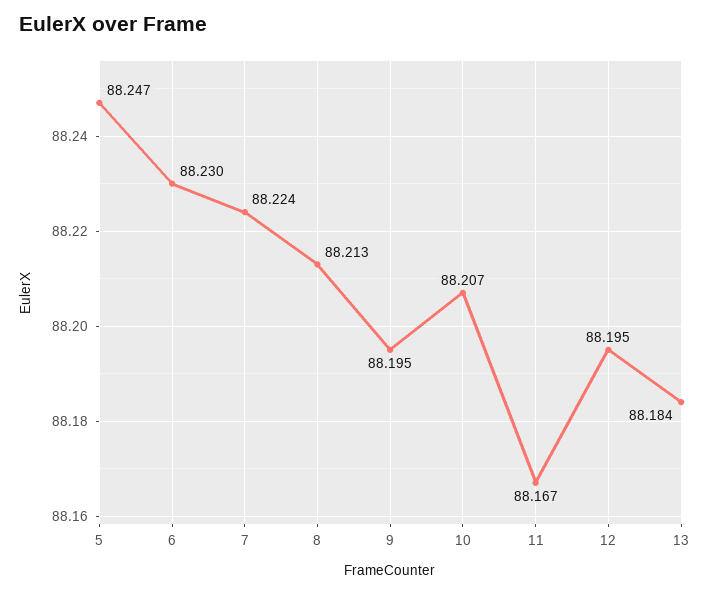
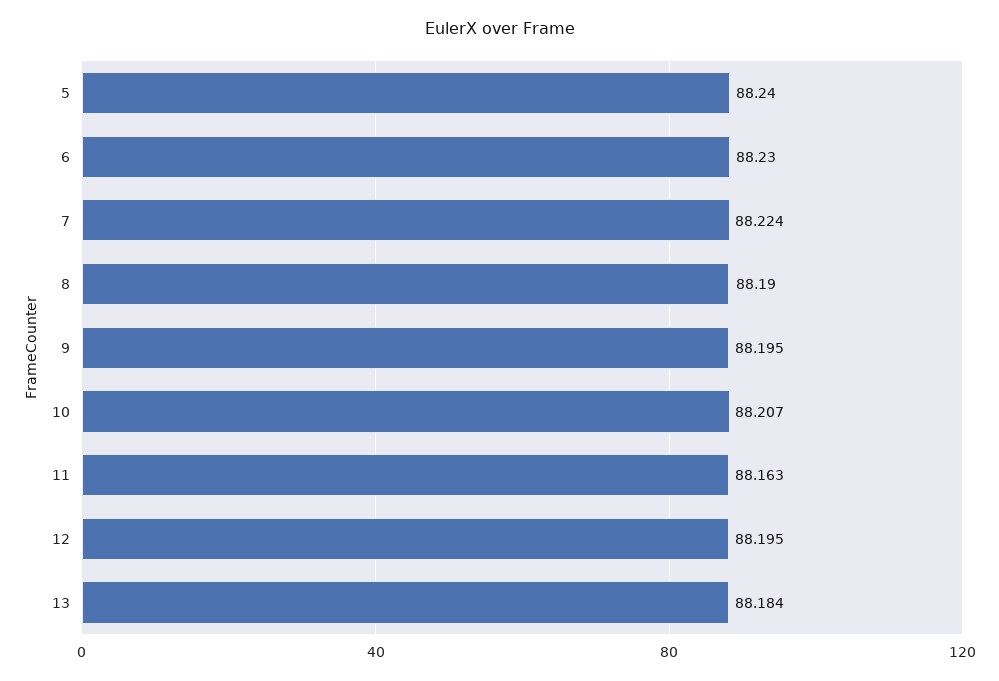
  {
-   "5": 88.247,
+   "5": 88.24,
    "6": 88.23,
    "7": 88.224,
-   "8": 88.213,
+   "8": 88.19,
    "9": 88.195,
    "10": 88.207,
-   "11": 88.167,
+   "11": 88.163,
    "12": 88.195,
    "13": 88.184
  }

